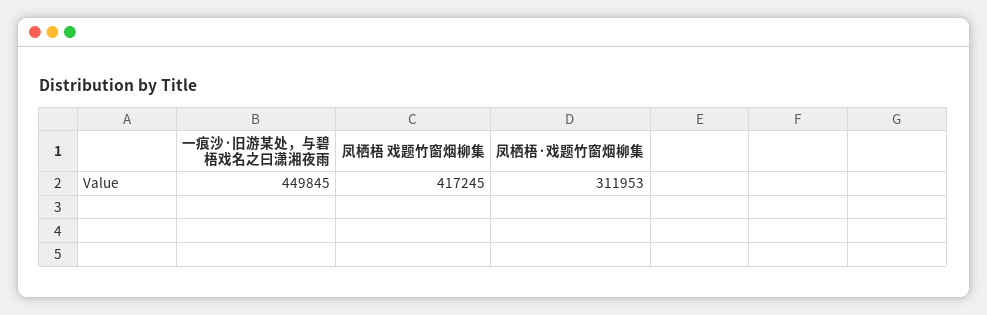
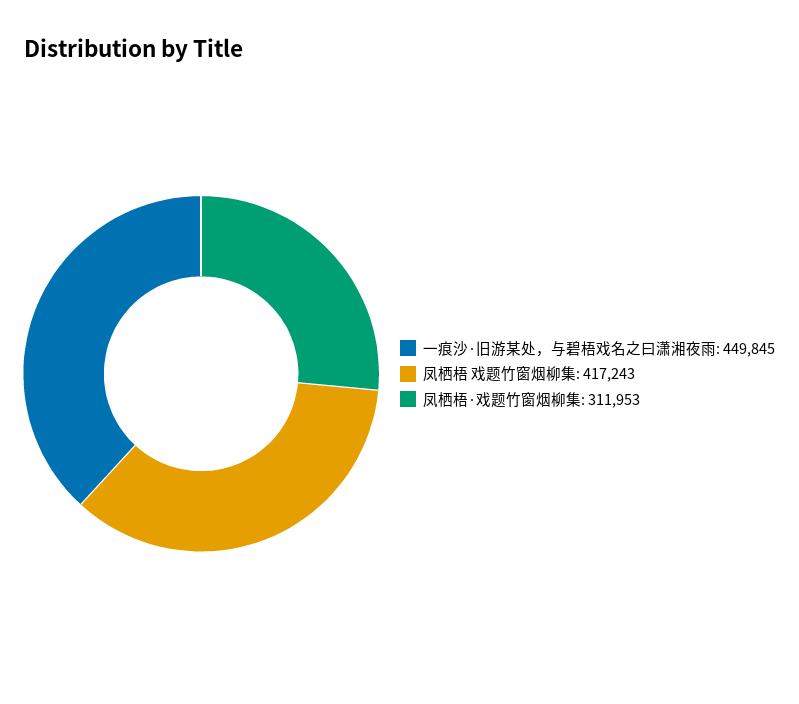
  {
    "一痕沙·旧游某处，与碧梧戏名之曰潇湘夜雨": 449845,
-   "凤栖梧 戏题竹窗烟柳集": 417245,
+   "凤栖梧 戏题竹窗烟柳集": 417243,
    "凤栖梧·戏题竹窗烟柳集": 311953
  }

